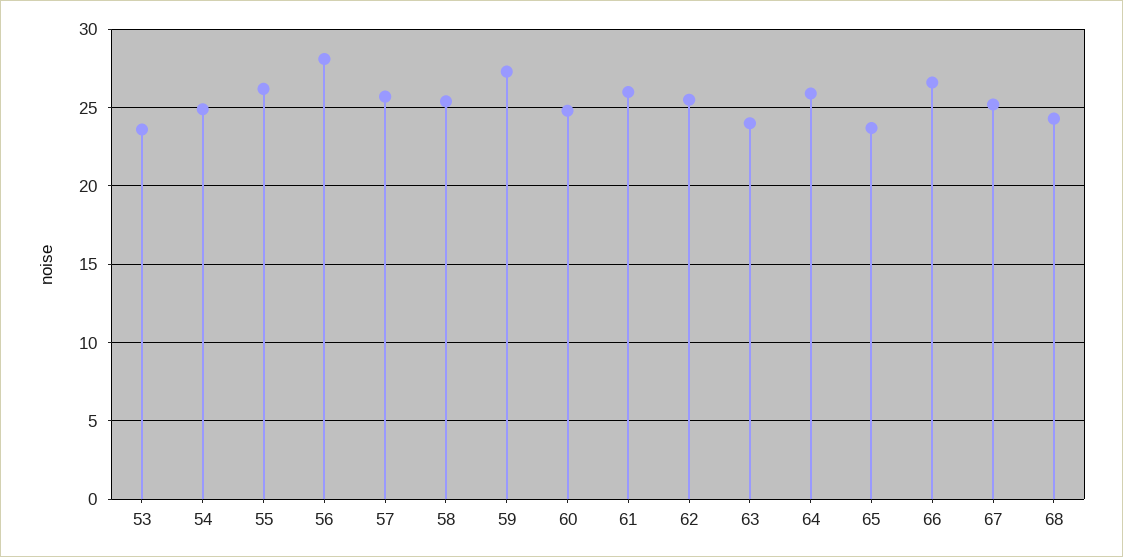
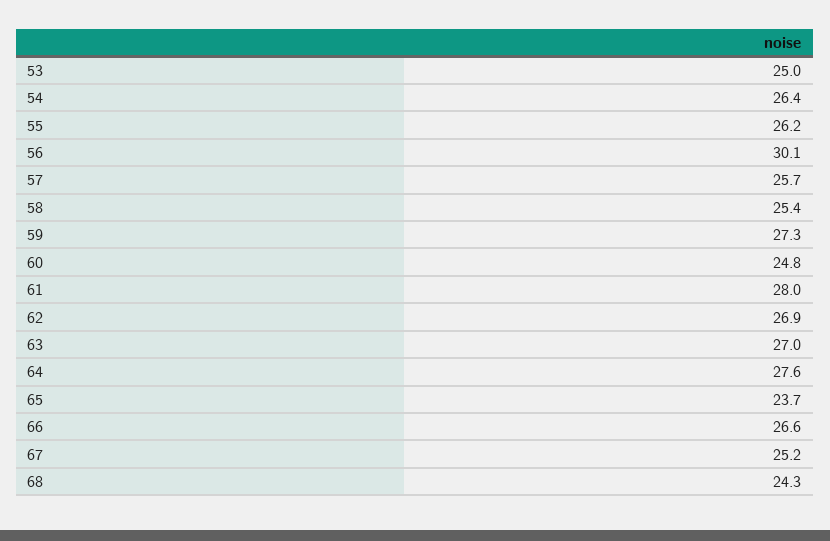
  {
-   "53": 23.5,
+   "53": 25,
-   "54": 25,
+   "54": 26.4,
    "55": 26.2,
-   "56": 28,
+   "56": 30.1,
    "57": 25.7,
    "58": 25.4,
    "59": 27.3,
    "60": 24.8,
-   "61": 26,
+   "61": 28,
-   "62": 25.5,
+   "62": 26.9,
-   "63": 24,
+   "63": 27,
-   "64": 26,
+   "64": 27.6,
    "65": 23.7,
    "66": 26.6,
    "67": 25.2,
    "68": 24.3
  }

